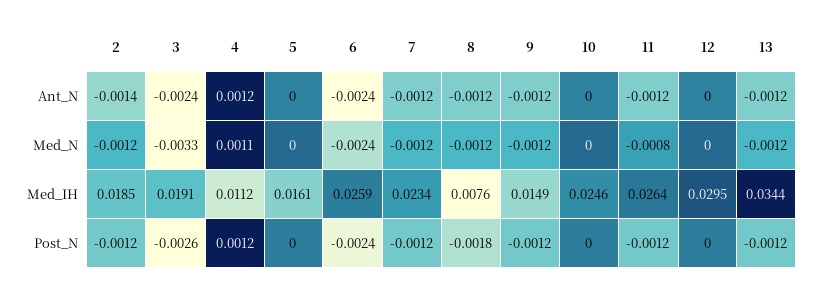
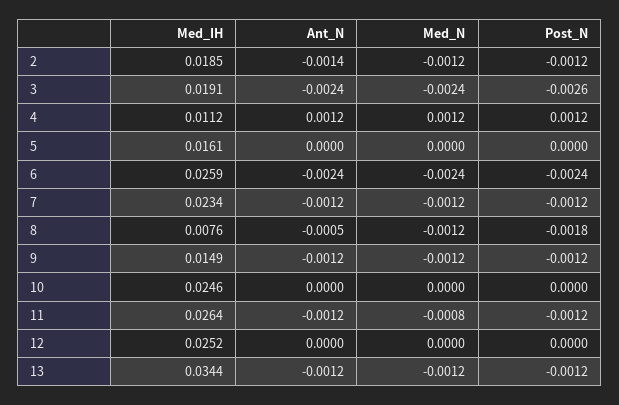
  {
    "2": {
      "Ant_N": -0.0014,
      "Med_N": -0.0012,
      "Med_IH": 0.0185,
      "Post_N": -0.0012
    },
    "3": {
      "Ant_N": -0.0024,
-     "Med_N": -0.0033,
+     "Med_N": -0.0024,
      "Med_IH": 0.0191,
      "Post_N": -0.0026
    },
    "4": {
      "Ant_N": 0.0012,
-     "Med_N": 0.0011,
+     "Med_N": 0.0012,
      "Med_IH": 0.0112,
      "Post_N": 0.0012
    },
    "5": {
      "Ant_N": 0,
      "Med_N": 0,
      "Med_IH": 0.0161,
      "Post_N": 0
    },
    "6": {
      "Ant_N": -0.0024,
      "Med_N": -0.0024,
      "Med_IH": 0.0259,
      "Post_N": -0.0024
    },
    "7": {
      "Ant_N": -0.0012,
      "Med_N": -0.0012,
      "Med_IH": 0.0234,
      "Post_N": -0.0012
    },
    "8": {
-     "Ant_N": -0.0012,
+     "Ant_N": -0.0005,
      "Med_N": -0.0012,
      "Med_IH": 0.0076,
      "Post_N": -0.0018
    },
    "9": {
      "Ant_N": -0.0012,
      "Med_N": -0.0012,
      "Med_IH": 0.0149,
      "Post_N": -0.0012
    },
    "10": {
      "Ant_N": 0,
      "Med_N": 0,
      "Med_IH": 0.0246,
      "Post_N": 0
    },
    "11": {
      "Ant_N": -0.0012,
      "Med_N": -0.0008,
      "Med_IH": 0.0264,
      "Post_N": -0.0012
    },
    "12": {
      "Ant_N": 0,
      "Med_N": 0,
-     "Med_IH": 0.0295,
+     "Med_IH": 0.0252,
      "Post_N": 0
    },
    "13": {
      "Ant_N": -0.0012,
      "Med_N": -0.0012,
      "Med_IH": 0.0344,
      "Post_N": -0.0012
    }
  }

